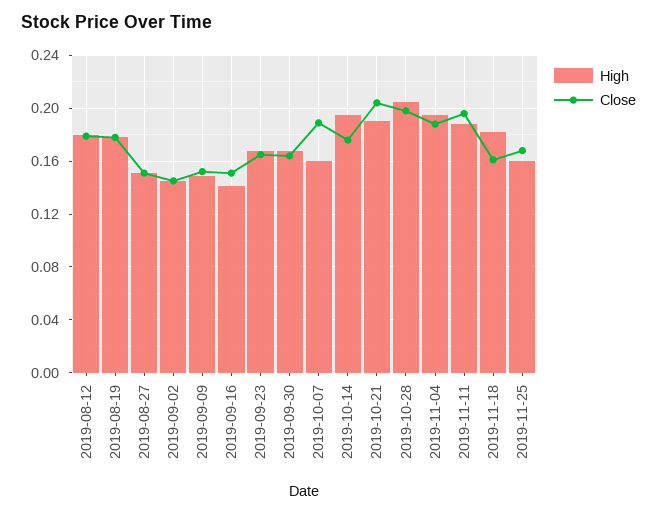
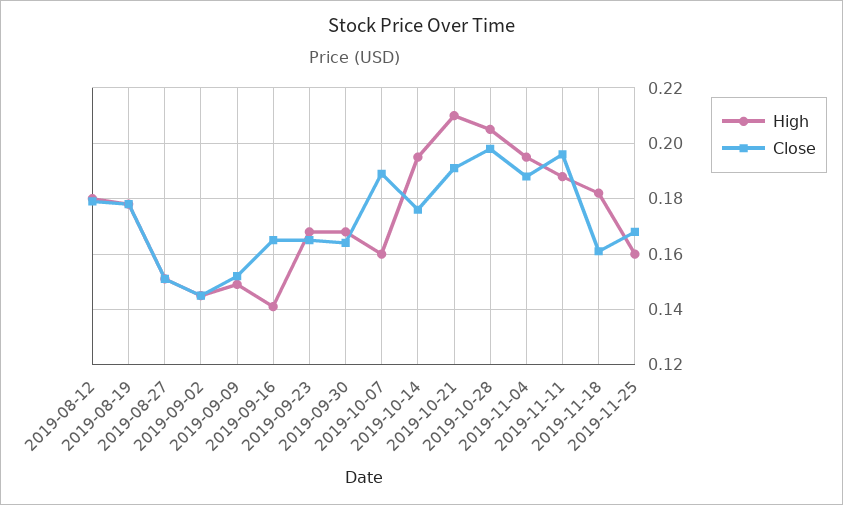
  {
    "High": {
      "2019-08-12": 0.18,
      "2019-08-19": 0.18,
      "2019-08-27": 0.15,
      "2019-09-02": 0.145,
      "2019-09-09": 0.15,
      "2019-09-16": 0.14,
      "2019-09-23": 0.17,
      "2019-09-30": 0.17,
      "2019-10-07": 0.16,
      "2019-10-14": 0.195,
-     "2019-10-21": 0.19,
+     "2019-10-21": 0.21,
      "2019-10-28": 0.205,
      "2019-11-04": 0.195,
      "2019-11-11": 0.19,
      "2019-11-18": 0.18,
      "2019-11-25": 0.16
    },
    "Close": {
      "2019-08-12": 0.18,
      "2019-08-19": 0.18,
      "2019-08-27": 0.15,
      "2019-09-02": 0.145,
      "2019-09-09": 0.15,
-     "2019-09-16": 0.15,
+     "2019-09-16": 0.165,
      "2019-09-23": 0.165,
      "2019-09-30": 0.165,
      "2019-10-07": 0.19,
      "2019-10-14": 0.175,
-     "2019-10-21": 0.205,
+     "2019-10-21": 0.19,
      "2019-10-28": 0.2,
      "2019-11-04": 0.19,
      "2019-11-11": 0.195,
      "2019-11-18": 0.16,
      "2019-11-25": 0.17
    }
  }

